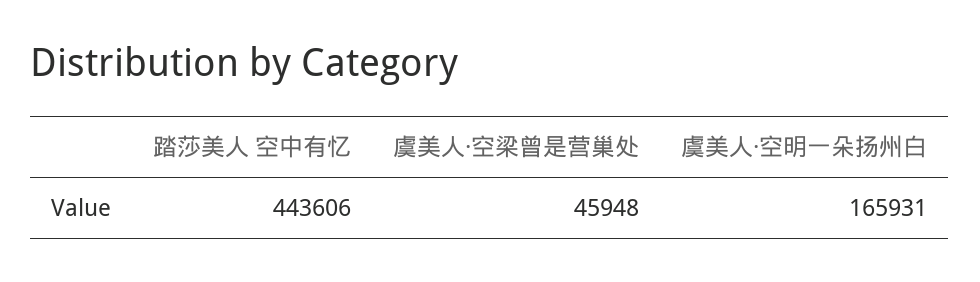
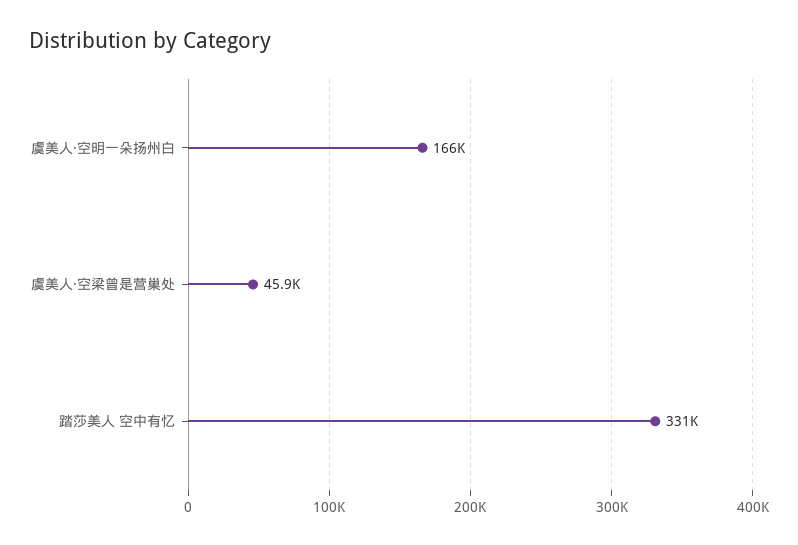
  {
-   "踏莎美人 空中有忆": 443606,
+   "踏莎美人 空中有忆": 331000,
    "虞美人·空梁曾是营巢处": 45948,
    "虞美人·空明一朵扬州白": 165931
  }

